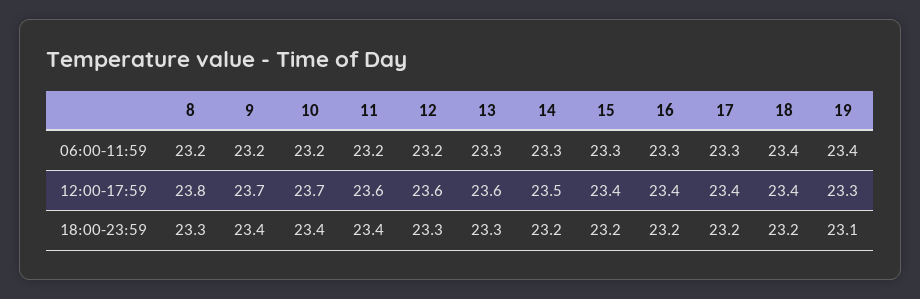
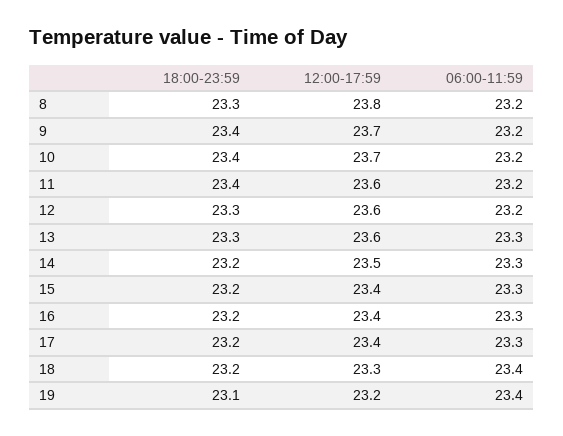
  {
    "8": {
      "06:00-11:59": 23.2,
      "12:00-17:59": 23.8,
      "18:00-23:59": 23.3
    },
    "9": {
      "06:00-11:59": 23.2,
      "12:00-17:59": 23.7,
      "18:00-23:59": 23.4
    },
    "10": {
      "06:00-11:59": 23.2,
      "12:00-17:59": 23.7,
      "18:00-23:59": 23.4
    },
    "11": {
      "06:00-11:59": 23.2,
      "12:00-17:59": 23.6,
      "18:00-23:59": 23.4
    },
    "12": {
      "06:00-11:59": 23.2,
      "12:00-17:59": 23.6,
      "18:00-23:59": 23.3
    },
    "13": {
      "06:00-11:59": 23.3,
      "12:00-17:59": 23.6,
      "18:00-23:59": 23.3
    },
    "14": {
      "06:00-11:59": 23.3,
      "12:00-17:59": 23.5,
      "18:00-23:59": 23.2
    },
    "15": {
      "06:00-11:59": 23.3,
      "12:00-17:59": 23.4,
      "18:00-23:59": 23.2
    },
    "16": {
      "06:00-11:59": 23.3,
      "12:00-17:59": 23.4,
      "18:00-23:59": 23.2
    },
    "17": {
      "06:00-11:59": 23.3,
      "12:00-17:59": 23.4,
      "18:00-23:59": 23.2
    },
    "18": {
      "06:00-11:59": 23.4,
-     "12:00-17:59": 23.4,
+     "12:00-17:59": 23.3,
      "18:00-23:59": 23.2
    },
    "19": {
      "06:00-11:59": 23.4,
-     "12:00-17:59": 23.3,
+     "12:00-17:59": 23.2,
      "18:00-23:59": 23.1
    }
  }

